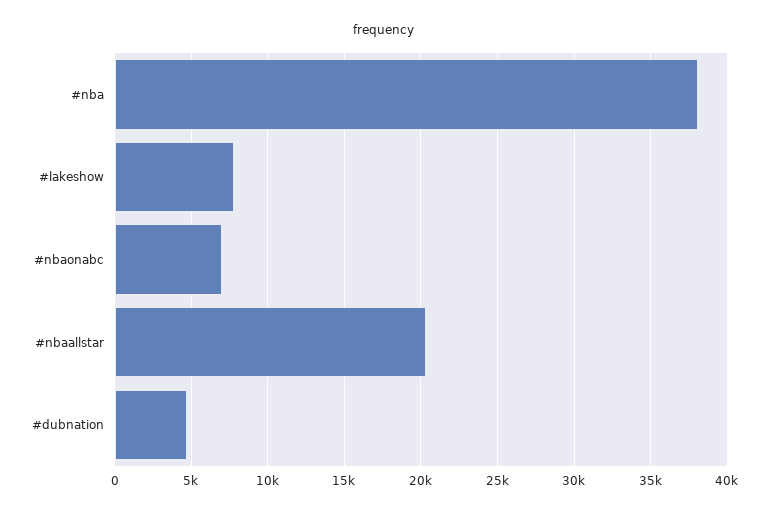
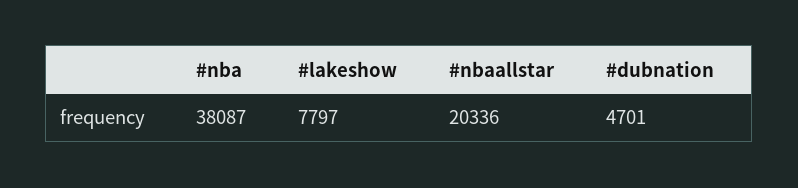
  {
    "#nba": 38087,
    "#lakeshow": 7797,
-   "#nbaonabc": 7000,
    "#nbaallstar": 20336,
    "#dubnation": 4701
  }

